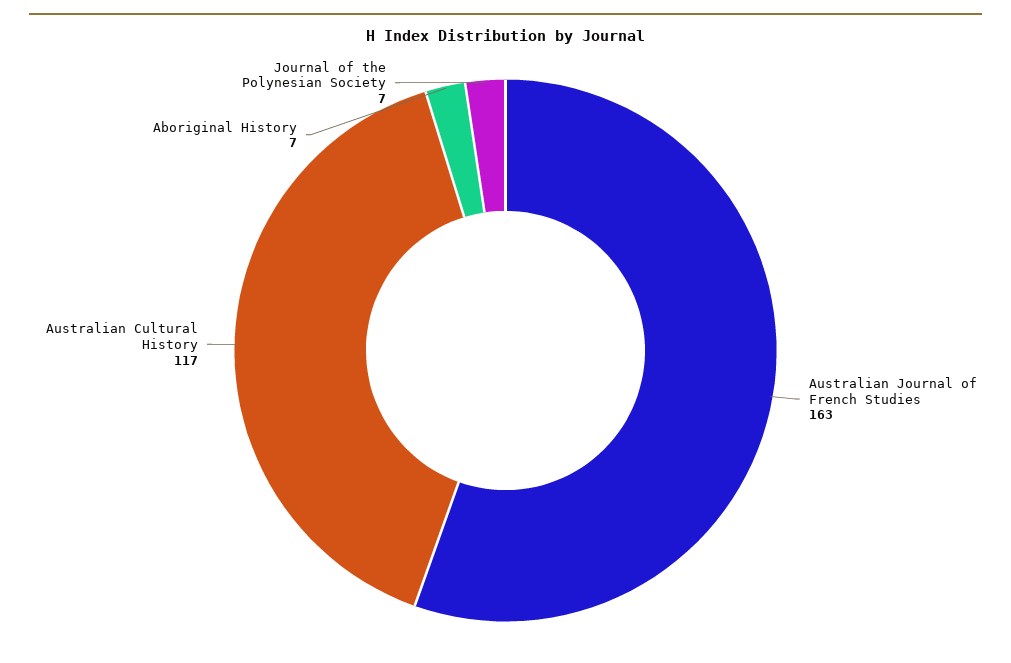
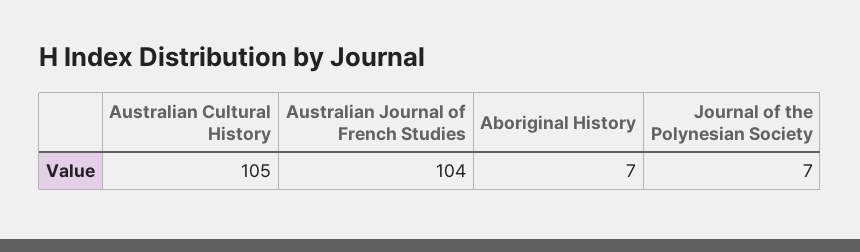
  {
-   "Australian Journal of French Studies": 163,
+   "Australian Journal of French Studies": 104,
-   "Australian Cultural History": 117,
+   "Australian Cultural History": 105,
    "Aboriginal History": 7,
    "Journal of the Polynesian Society": 7
  }

